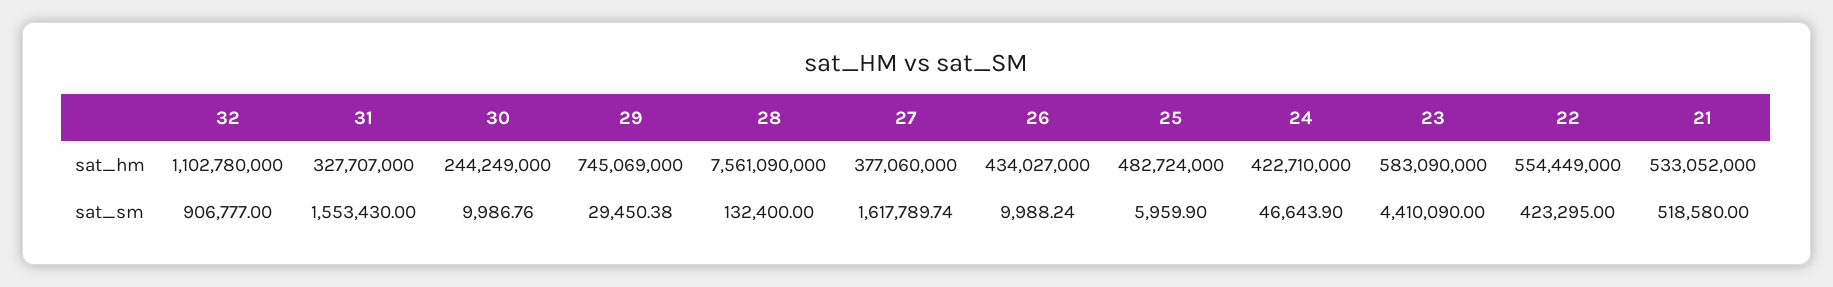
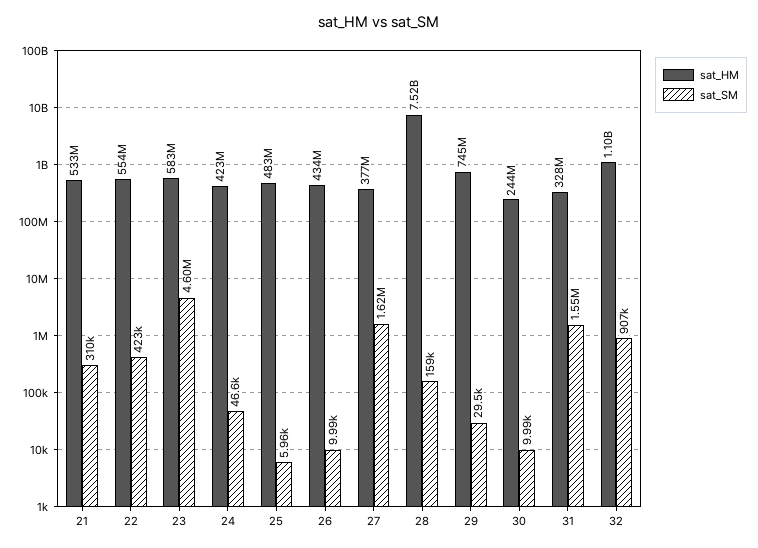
  {
    "sat_hm": {
      "32": 1102780000,
      "31": 327707000,
      "30": 244249000,
      "29": 745069000,
-     "28": 7561090000,
+     "28": 7520000000,
      "27": 377060000,
      "26": 434027000,
      "25": 482724000,
      "24": 422710000,
      "23": 583090000,
      "22": 554449000,
      "21": 533052000
    },
    "sat_sm": {
      "32": 906777,
      "31": 1553430,
      "30": 9986.76,
      "29": 29450.38,
-     "28": 132400,
+     "28": 159000,
      "27": 1617789.74,
      "26": 9988.24,
      "25": 5959.9,
      "24": 46643.9,
-     "23": 4410090,
+     "23": 4600000,
      "22": 423295,
-     "21": 518580
+     "21": 310000
    }
  }

